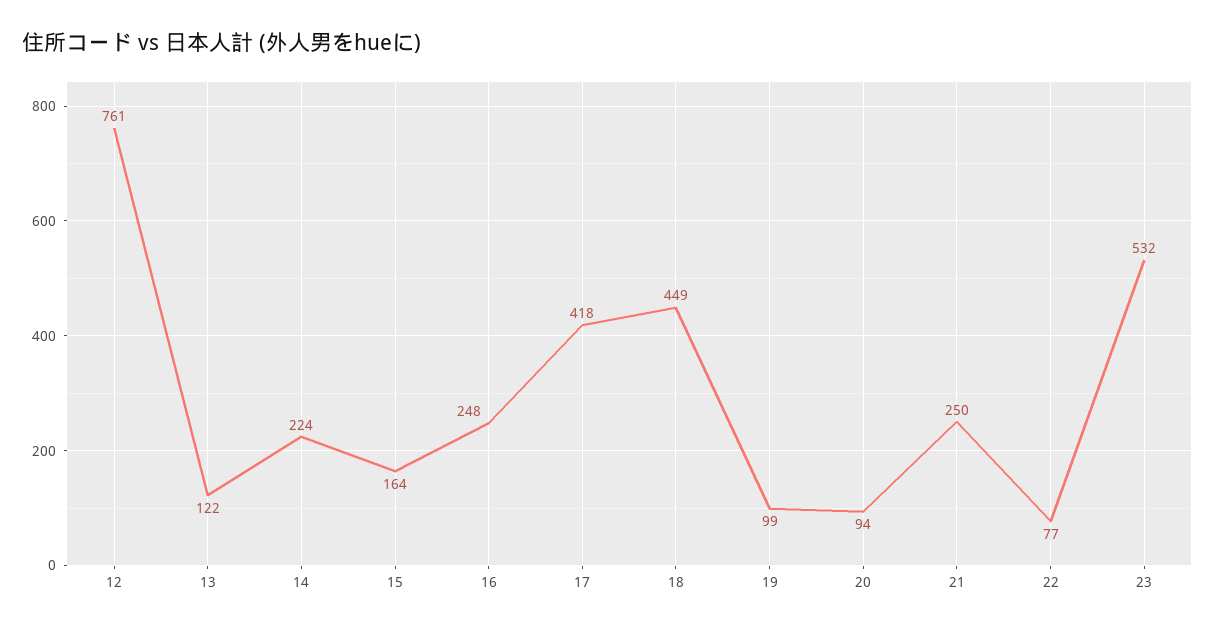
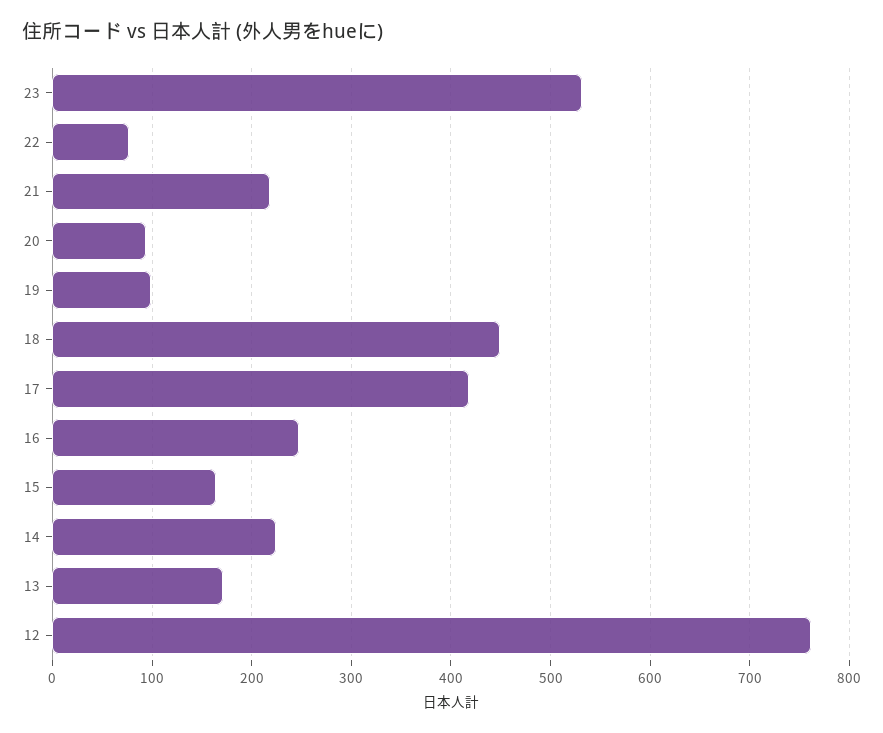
  {
    "12": 761,
-   "13": 122,
+   "13": 170,
    "14": 224,
    "15": 164,
    "16": 248,
    "17": 418,
    "18": 449,
    "19": 99,
    "20": 94,
-   "21": 250,
+   "21": 220,
    "22": 77,
    "23": 532
  }

